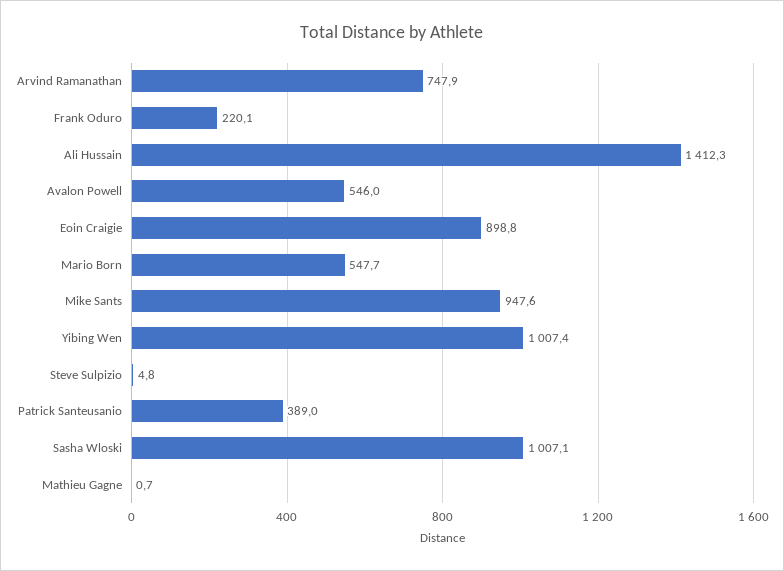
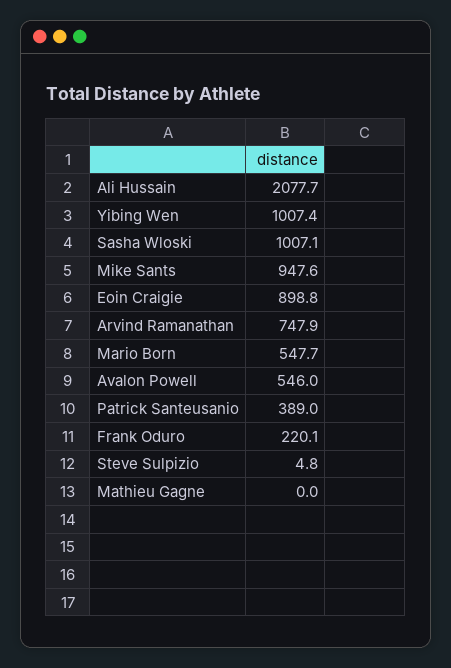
  {
    "Arvind Ramanathan": 747.9,
    "Frank Oduro": 220.1,
-   "Ali Hussain": 1412.3,
+   "Ali Hussain": 2077.7,
    "Avalon Powell": 546,
    "Eoin Craigie": 898.8,
    "Mario Born": 547.7,
    "Mike Sants": 947.6,
    "Yibing Wen": 1007.4,
    "Steve Sulpizio": 4.8,
    "Patrick Santeusanio": 389,
    "Sasha Wloski": 1007.1,
-   "Mathieu Gagne": 0.7
+   "Mathieu Gagne": 0
  }

